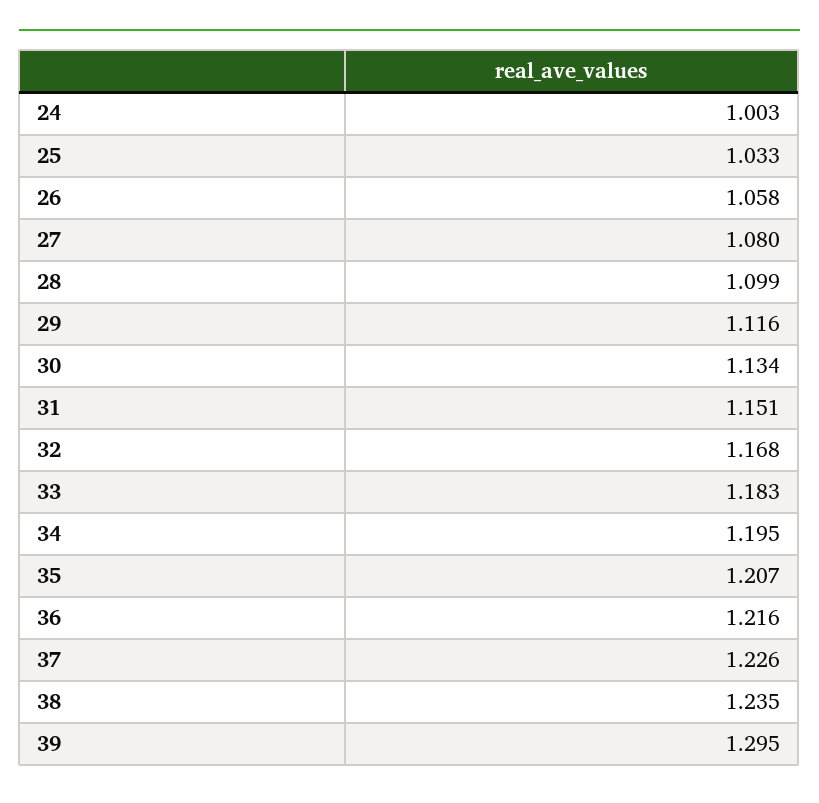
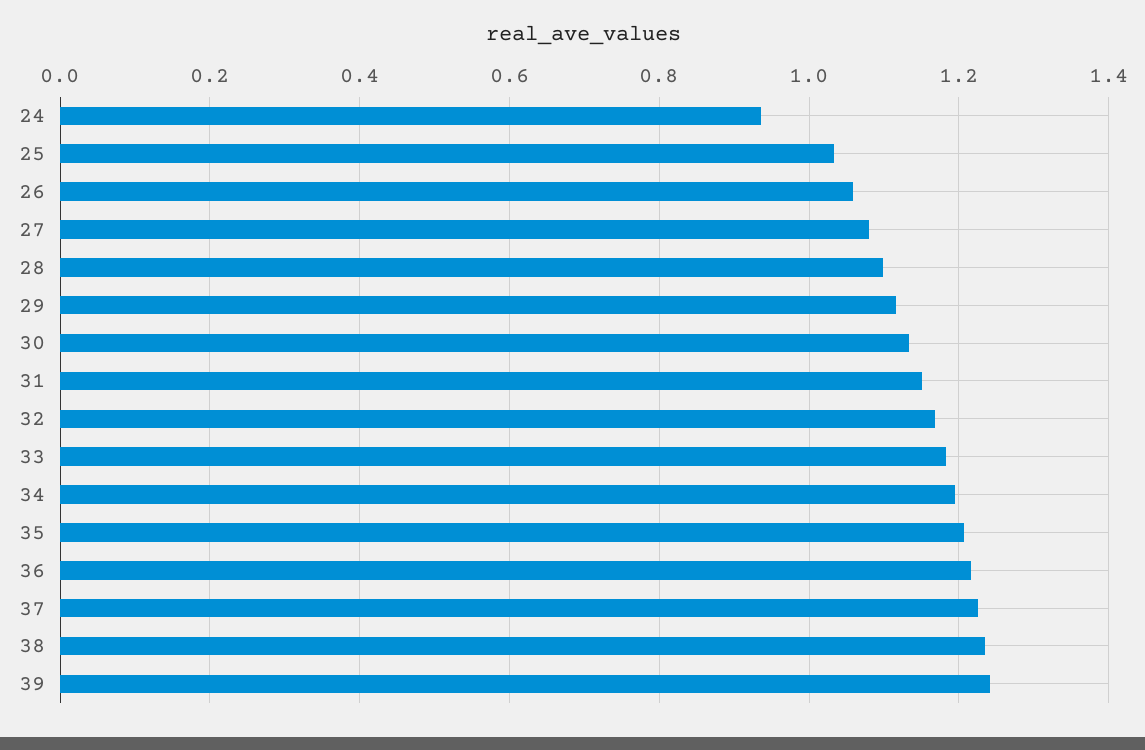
  {
-   "24": 1.003,
+   "24": 0.94,
    "25": 1.033,
    "26": 1.058,
    "27": 1.08,
    "28": 1.099,
    "29": 1.116,
    "30": 1.134,
    "31": 1.151,
    "32": 1.168,
    "33": 1.183,
    "34": 1.195,
    "35": 1.207,
    "36": 1.216,
    "37": 1.226,
    "38": 1.235,
-   "39": 1.295
+   "39": 1.24
  }

